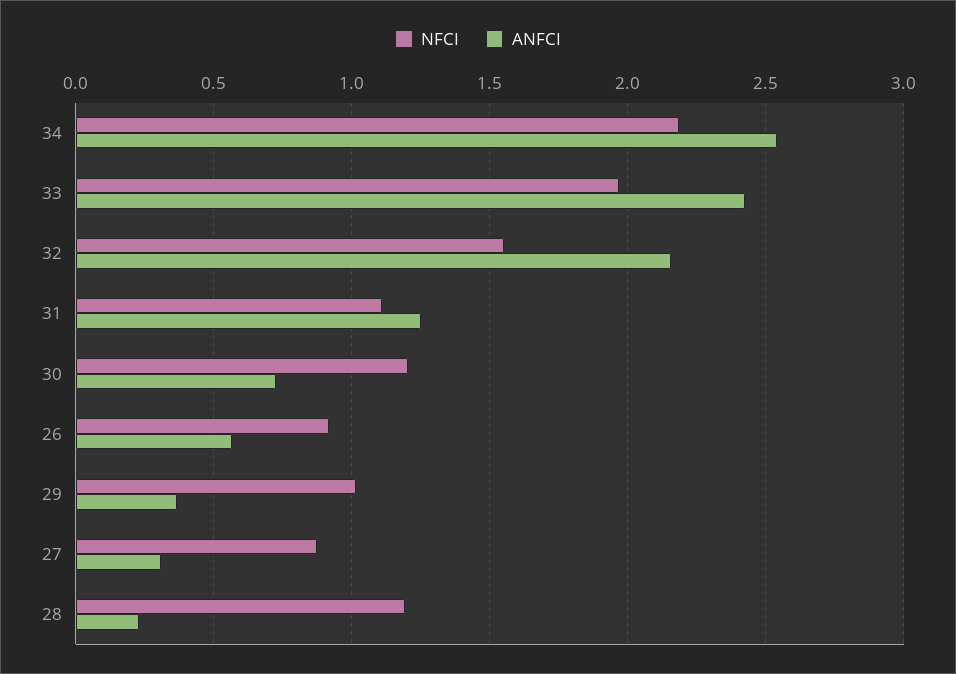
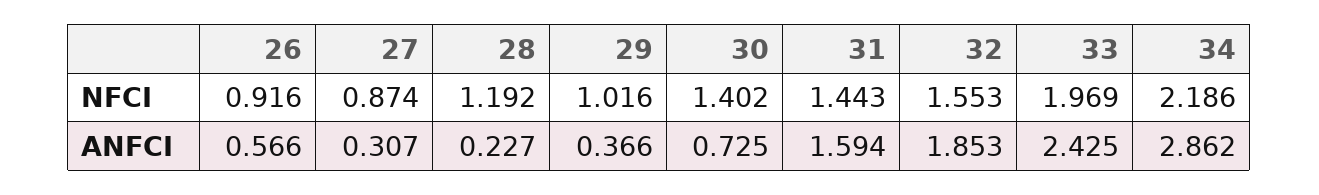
  {
    "NFCI": {
      "34": 2.186,
      "33": 1.969,
      "32": 1.553,
-     "31": 1.1,
+     "31": 1.443,
-     "30": 1.2,
+     "30": 1.402,
      "26": 0.916,
      "29": 1.016,
      "27": 0.874,
      "28": 1.192
    },
    "ANFCI": {
-     "34": 2.55,
+     "34": 2.862,
      "33": 2.425,
-     "32": 2.15,
+     "32": 1.853,
-     "31": 1.25,
+     "31": 1.594,
      "30": 0.725,
      "26": 0.566,
      "29": 0.366,
      "27": 0.307,
      "28": 0.227
    }
  }

